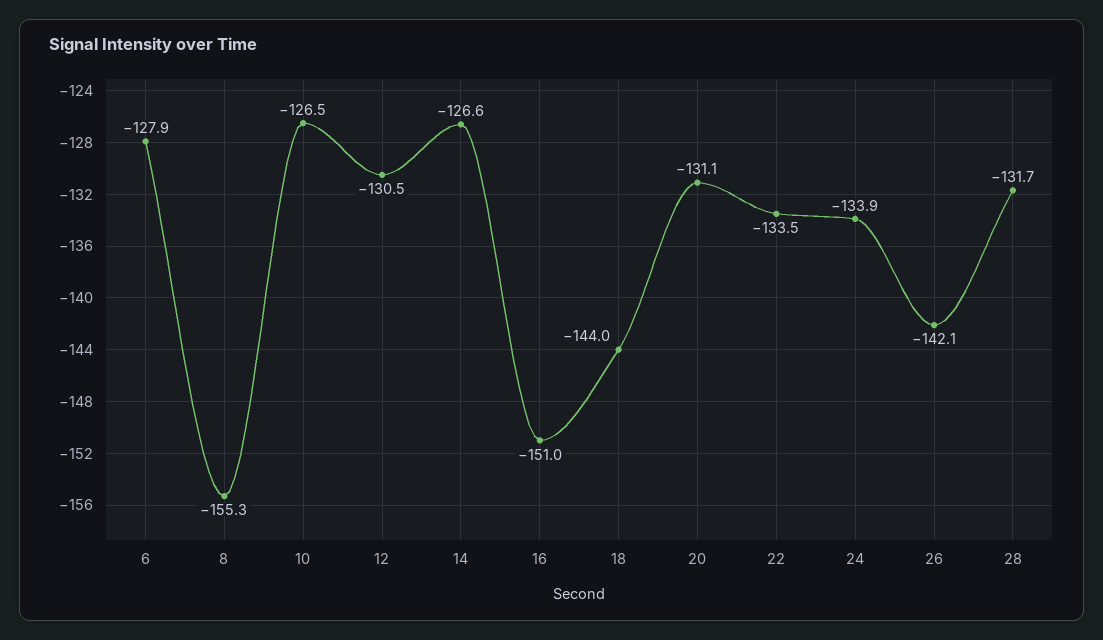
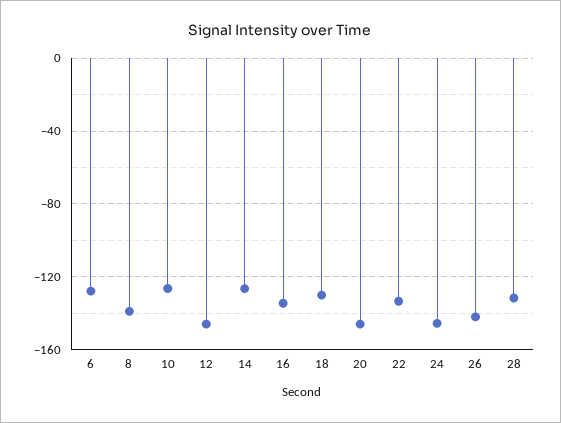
  {
    "6": -127.9,
-   "8": -155.3,
+   "8": -140,
    "10": -126.5,
-   "12": -130.5,
+   "12": -145,
    "14": -126.6,
-   "16": -151,
+   "16": -135,
-   "18": -144,
+   "18": -130,
-   "20": -131.1,
+   "20": -145,
    "22": -133.5,
-   "24": -133.9,
+   "24": -145,
    "26": -142.1,
    "28": -131.7
  }

